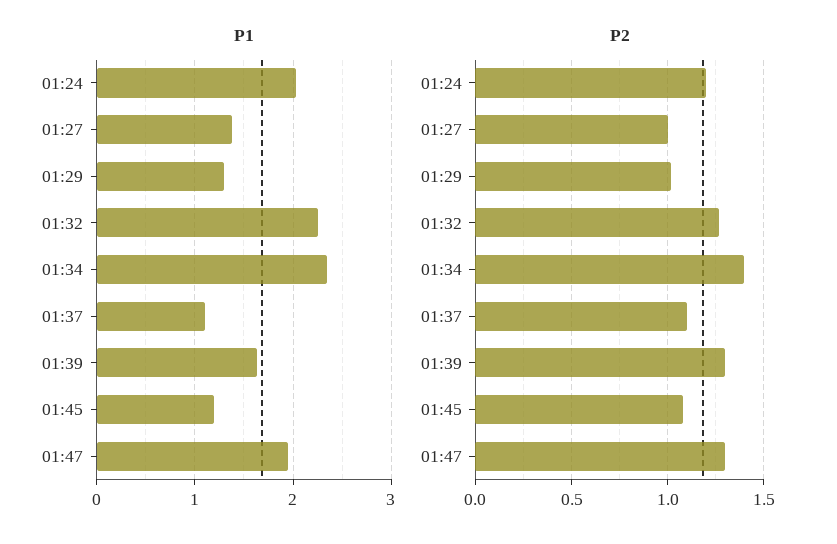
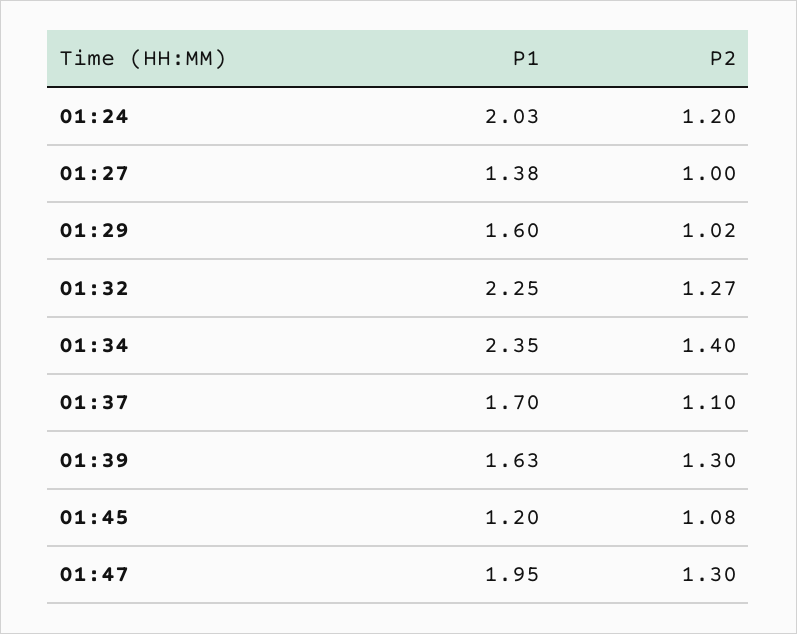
  {
    "P1": {
      "01:24": 2.03,
      "01:27": 1.38,
-     "01:29": 1.3,
+     "01:29": 1.6,
      "01:32": 2.25,
      "01:34": 2.35,
-     "01:37": 1.1,
+     "01:37": 1.7,
      "01:39": 1.63,
      "01:45": 1.2,
      "01:47": 1.95
    },
    "P2": {
      "01:24": 1.2,
      "01:27": 1,
      "01:29": 1.02,
      "01:32": 1.27,
      "01:34": 1.4,
      "01:37": 1.1,
      "01:39": 1.3,
      "01:45": 1.08,
      "01:47": 1.3
    }
  }

